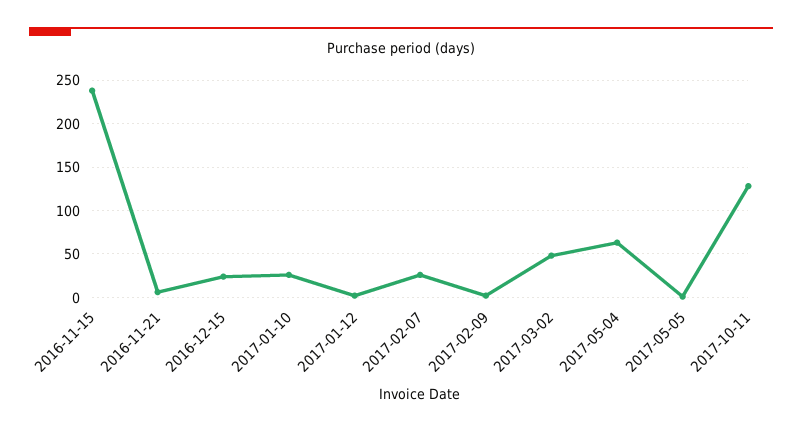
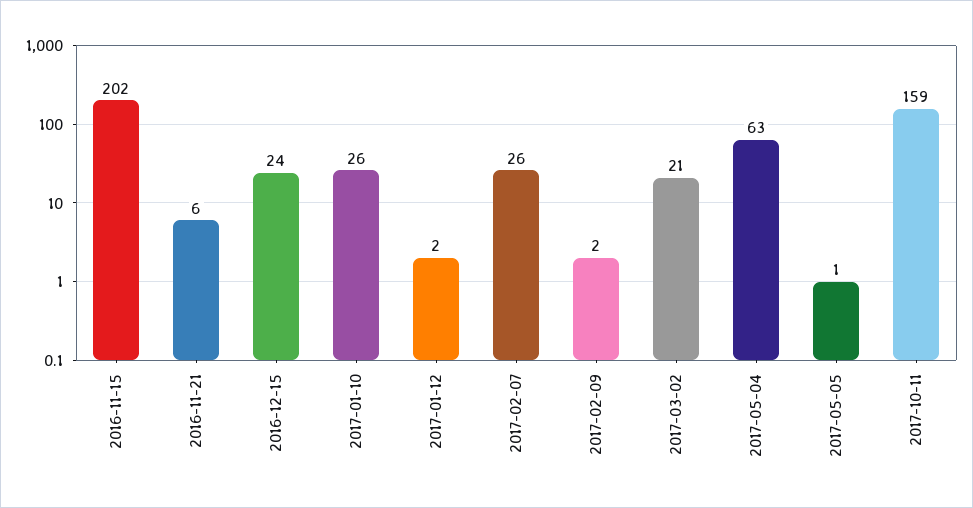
  {
-   "2016-11-15": 240,
+   "2016-11-15": 202,
    "2016-11-21": 6,
    "2016-12-15": 24,
    "2017-01-10": 26,
    "2017-01-12": 2,
    "2017-02-07": 26,
    "2017-02-09": 2,
-   "2017-03-02": 50,
+   "2017-03-02": 21,
    "2017-05-04": 63,
    "2017-05-05": 1,
-   "2017-10-11": 130
+   "2017-10-11": 159
  }

